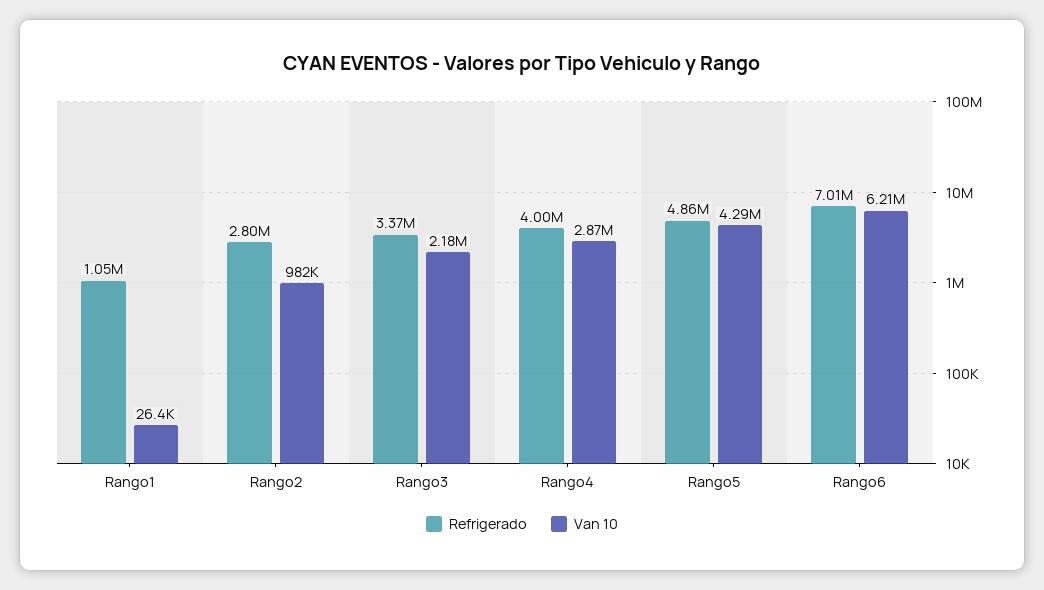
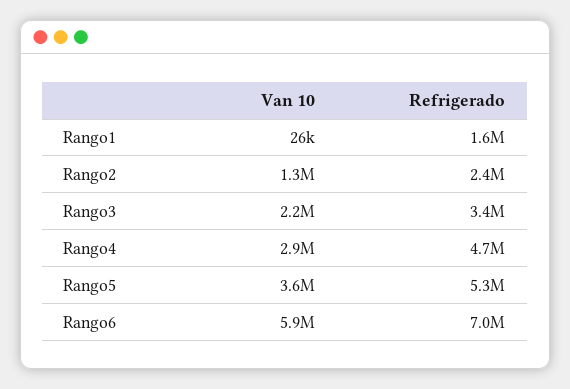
  {
    "Refrigerado": {
-     "Rango1": 1050000,
+     "Rango1": 1600000,
-     "Rango2": 2800000,
+     "Rango2": 2400000,
      "Rango3": 3370000,
-     "Rango4": 4000000,
+     "Rango4": 4700000,
-     "Rango5": 4860000,
+     "Rango5": 5300000,
      "Rango6": 7010000
    },
    "Van 10": {
      "Rango1": 26400,
-     "Rango2": 982000,
+     "Rango2": 1300000,
      "Rango3": 2180000,
      "Rango4": 2870000,
-     "Rango5": 4290000,
+     "Rango5": 3600000,
-     "Rango6": 6210000
+     "Rango6": 5900000
    }
  }

